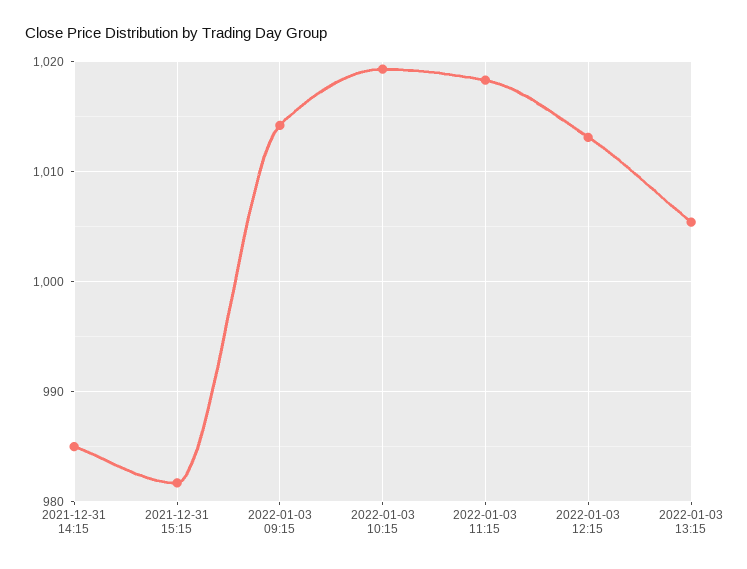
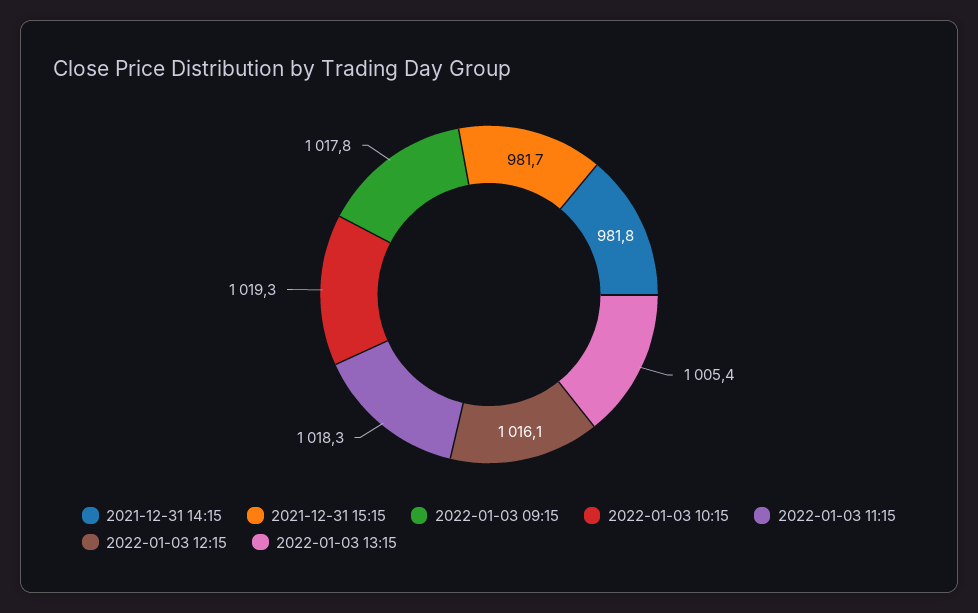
  {
-   "2021-12-31 14:15": 985,
+   "2021-12-31 14:15": 981.8,
    "2021-12-31 15:15": 981.7,
-   "2022-01-03 09:15": 1014,
+   "2022-01-03 09:15": 1017.8,
    "2022-01-03 10:15": 1019.3,
    "2022-01-03 11:15": 1018.3,
-   "2022-01-03 12:15": 1013,
+   "2022-01-03 12:15": 1016.1,
    "2022-01-03 13:15": 1005.4
  }

